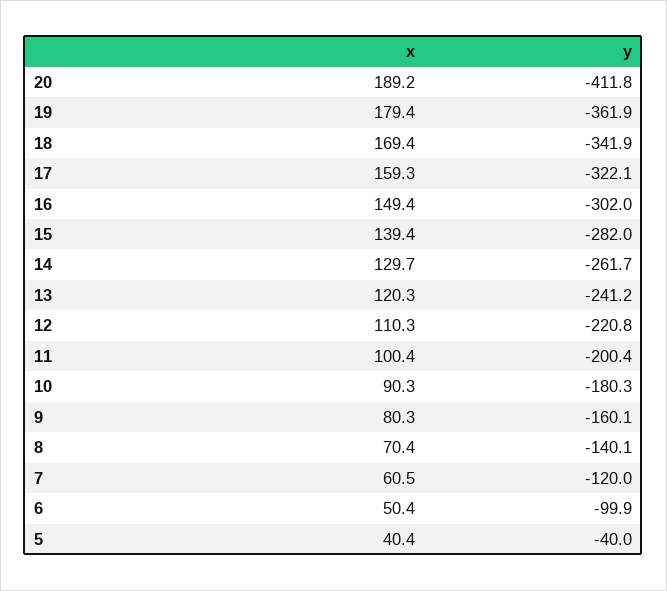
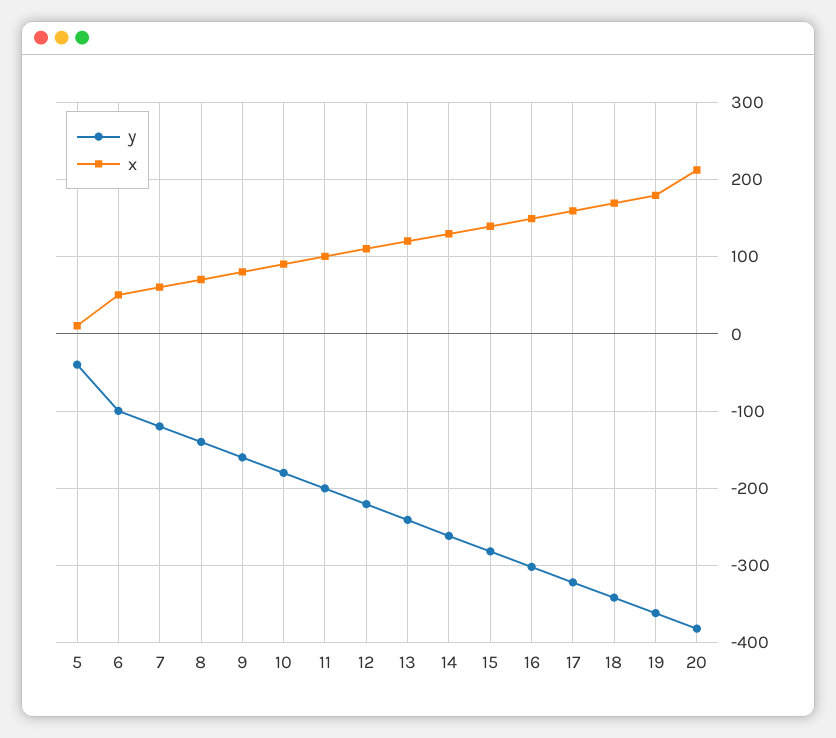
  {
    "x": {
-     "20": 189.2,
+     "20": 210,
      "19": 179.4,
      "18": 169.4,
      "17": 159.3,
      "16": 149.4,
      "15": 139.4,
      "14": 129.7,
      "13": 120.3,
      "12": 110.3,
      "11": 100.4,
      "10": 90.3,
      "9": 80.3,
      "8": 70.4,
      "7": 60.5,
      "6": 50.4,
-     "5": 40.4
+     "5": 10
    },
    "y": {
-     "20": -411.8,
+     "20": -380,
      "19": -361.9,
      "18": -341.9,
      "17": -322.1,
      "16": -302,
      "15": -282,
      "14": -261.7,
      "13": -241.2,
      "12": -220.8,
      "11": -200.4,
      "10": -180.3,
      "9": -160.1,
      "8": -140.1,
      "7": -120,
      "6": -99.9,
      "5": -40
    }
  }

